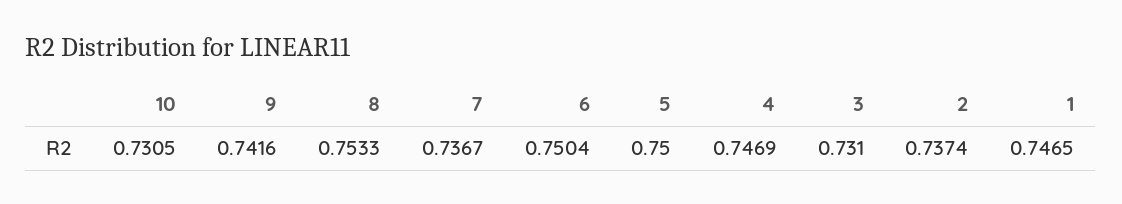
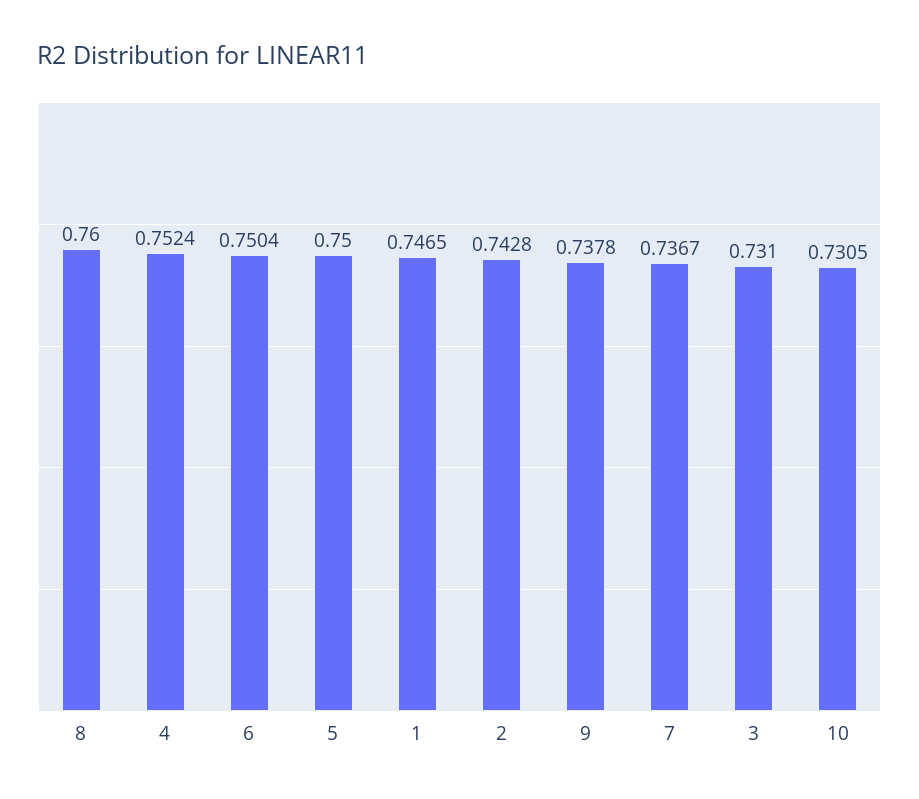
  {
    "10": 0.7305,
-   "9": 0.7416,
+   "9": 0.7378,
-   "8": 0.7533,
+   "8": 0.76,
    "7": 0.7367,
    "6": 0.7504,
    "5": 0.75,
-   "4": 0.7469,
+   "4": 0.7524,
    "3": 0.731,
-   "2": 0.7374,
+   "2": 0.7428,
    "1": 0.7465
  }

